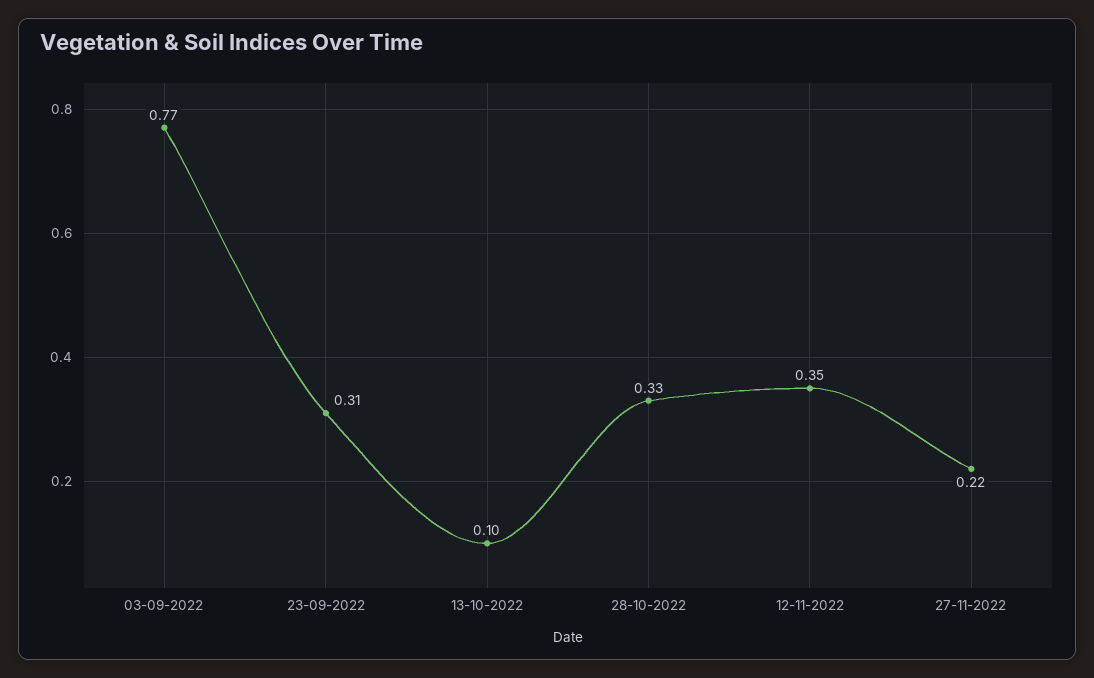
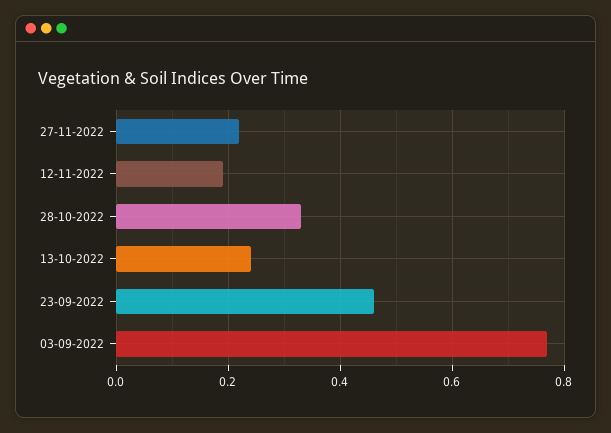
  {
    "03-09-2022": 0.77,
-   "23-09-2022": 0.31,
+   "23-09-2022": 0.45,
-   "13-10-2022": 0.1,
+   "13-10-2022": 0.25,
    "28-10-2022": 0.33,
-   "12-11-2022": 0.35,
+   "12-11-2022": 0.2,
    "27-11-2022": 0.22
  }

